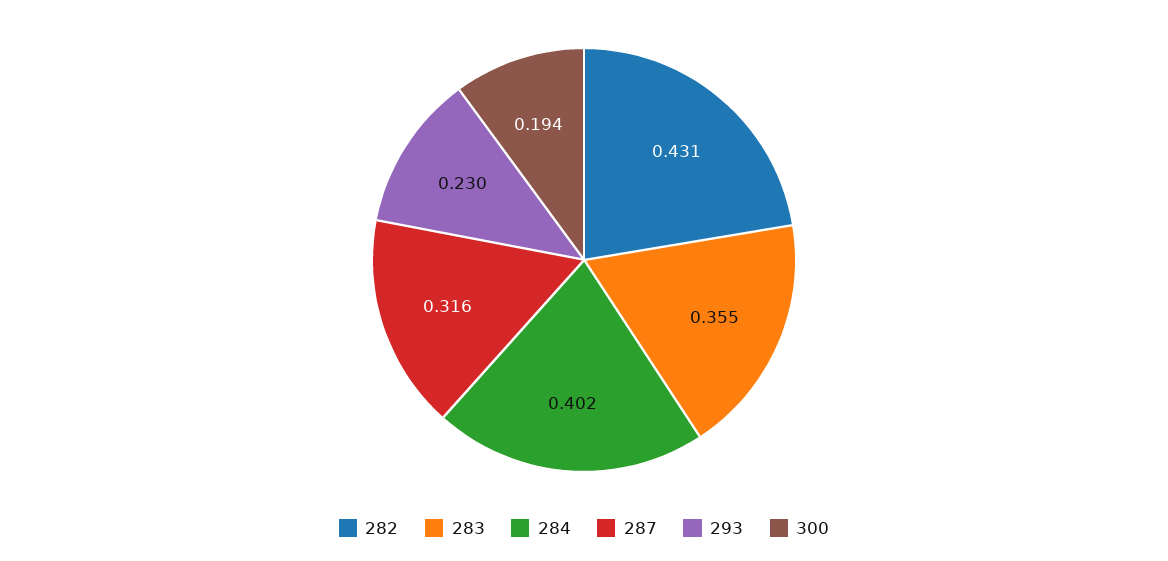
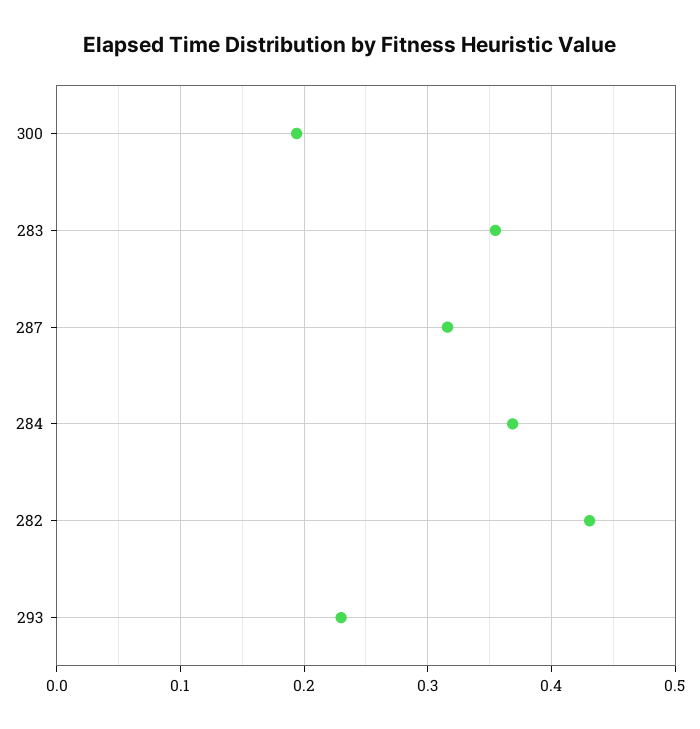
  {
    "282": 0.431,
    "283": 0.355,
-   "284": 0.402,
+   "284": 0.37,
    "287": 0.316,
    "293": 0.23,
    "300": 0.194
  }

